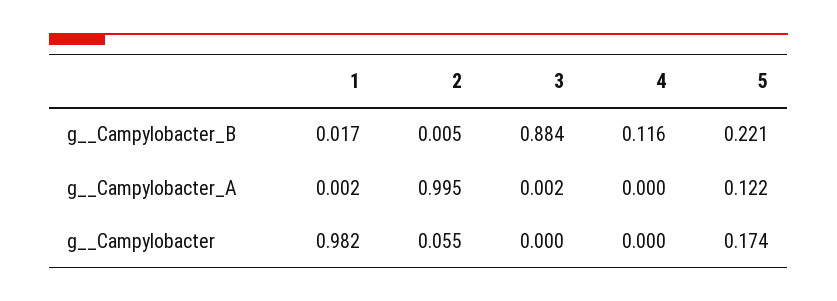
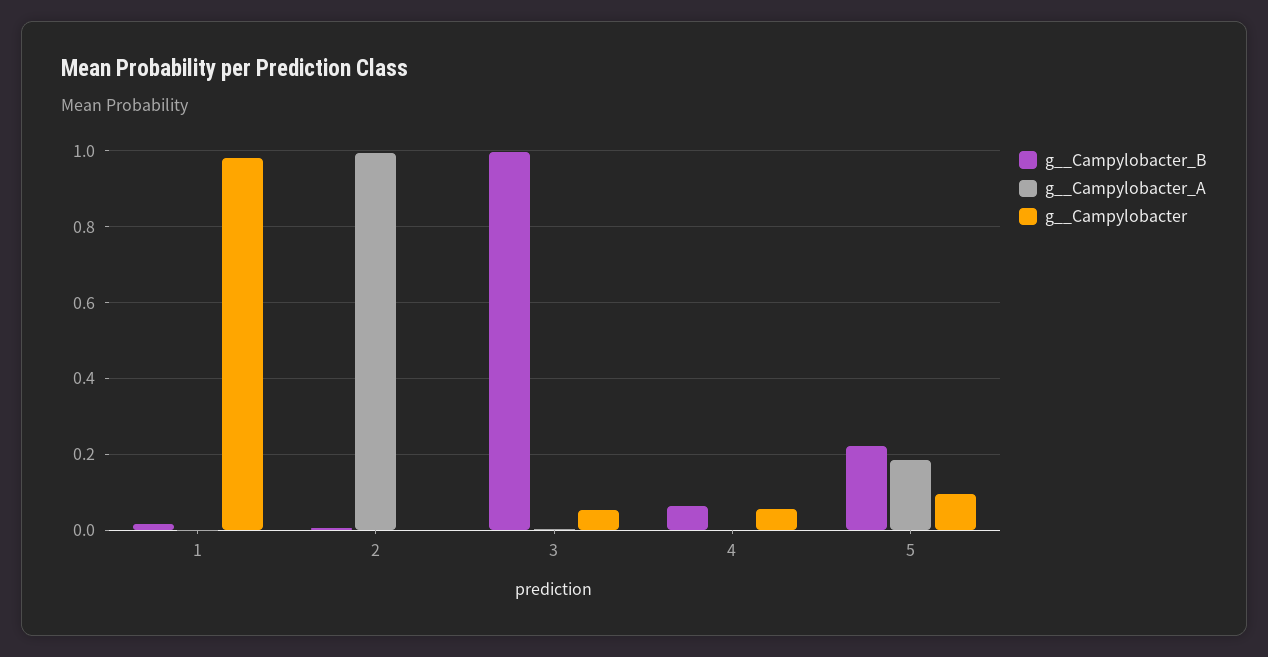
  {
    "g__Campylobacter_B": {
      "1": 0.017,
      "2": 0.005,
-     "3": 0.884,
+     "3": 1,
-     "4": 0.116,
+     "4": 0.06,
      "5": 0.221
    },
    "g__Campylobacter_A": {
      "1": 0.002,
      "2": 0.995,
      "3": 0.002,
      "4": 0,
-     "5": 0.122
+     "5": 0.18
    },
    "g__Campylobacter": {
      "1": 0.982,
-     "2": 0.055,
+     "2": 0,
-     "3": 0,
+     "3": 0.06,
-     "4": 0,
+     "4": 0.06,
-     "5": 0.174
+     "5": 0.1
    }
  }

